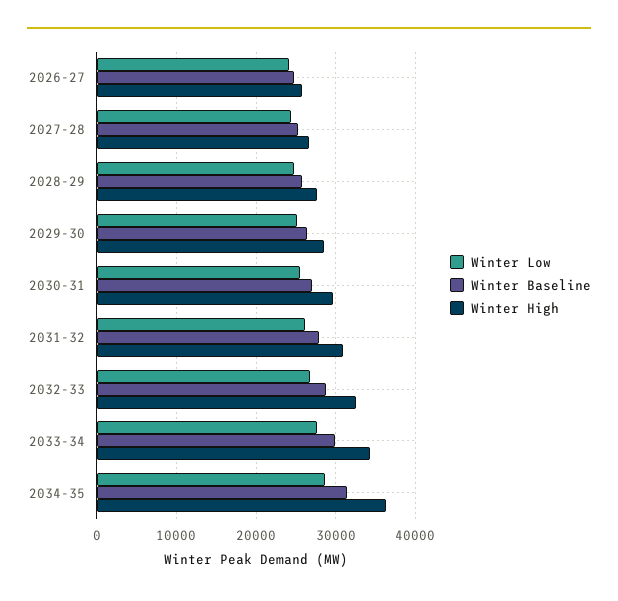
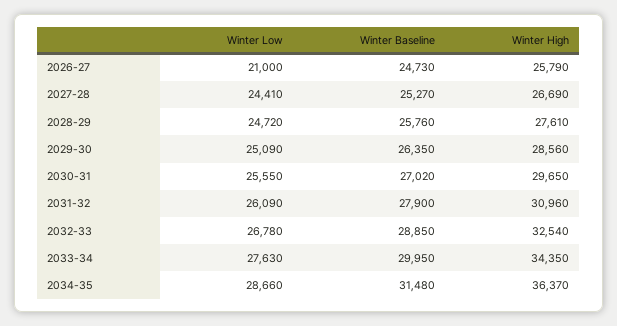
  {
    "Winter Low": {
-     "2026-27": 24000,
+     "2026-27": 21000,
      "2027-28": 24410,
      "2028-29": 24720,
      "2029-30": 25090,
      "2030-31": 25550,
      "2031-32": 26090,
      "2032-33": 26780,
      "2033-34": 27630,
      "2034-35": 28660
    },
    "Winter Baseline": {
      "2026-27": 24730,
      "2027-28": 25270,
      "2028-29": 25760,
      "2029-30": 26350,
      "2030-31": 27020,
      "2031-32": 27900,
      "2032-33": 28850,
      "2033-34": 29950,
      "2034-35": 31480
    },
    "Winter High": {
      "2026-27": 25790,
      "2027-28": 26690,
      "2028-29": 27610,
      "2029-30": 28560,
      "2030-31": 29650,
      "2031-32": 30960,
      "2032-33": 32540,
      "2033-34": 34350,
      "2034-35": 36370
    }
  }

